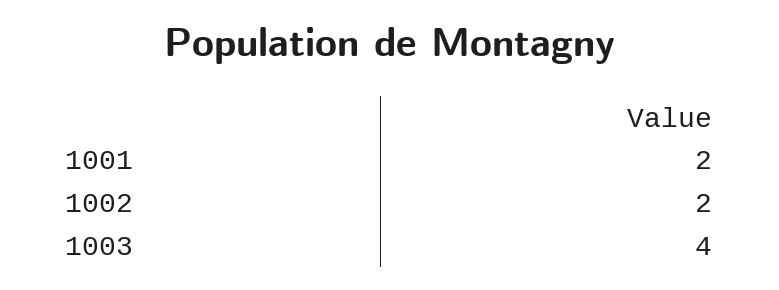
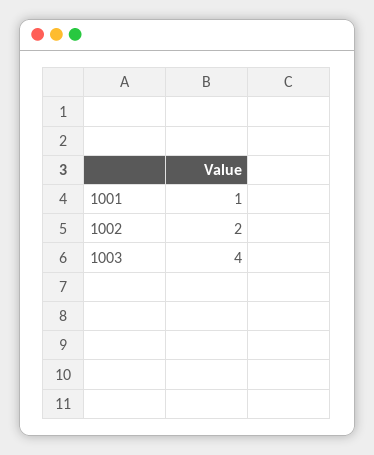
  {
-   "1001": 2,
+   "1001": 1,
    "1002": 2,
    "1003": 4
  }

